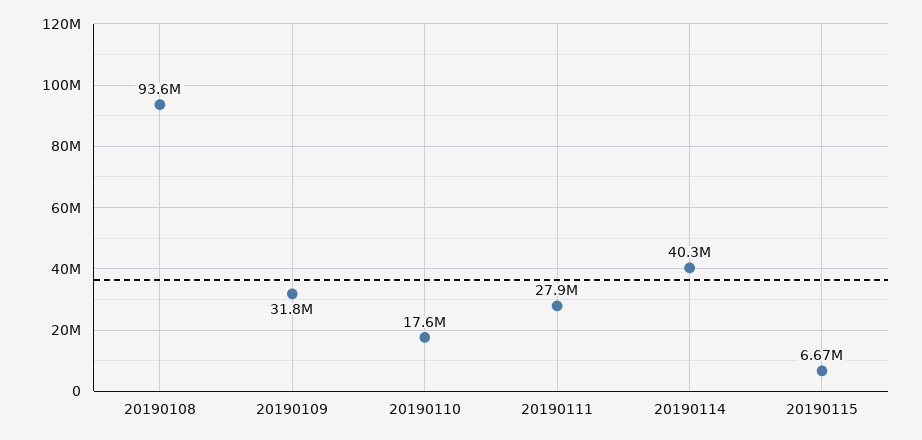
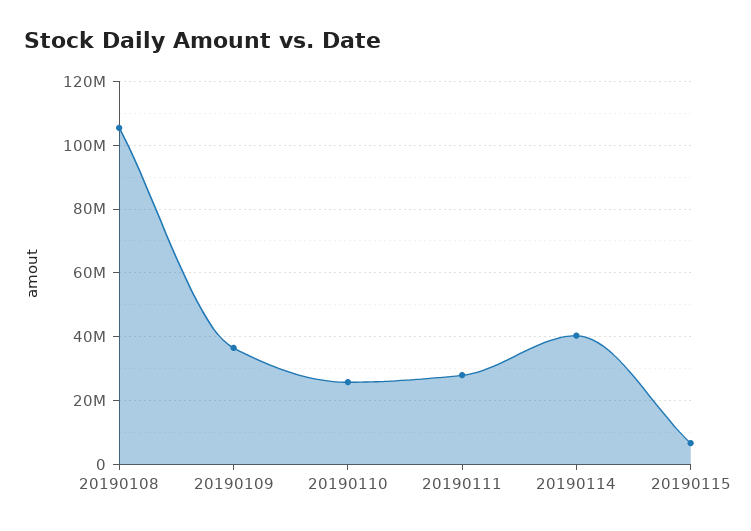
  {
-   "20190108": 93600000,
+   "20190108": 106000000,
-   "20190109": 31800000,
+   "20190109": 36000000,
-   "20190110": 17600000,
+   "20190110": 26000000,
    "20190111": 27900000,
    "20190114": 40300000,
    "20190115": 6670000
  }

